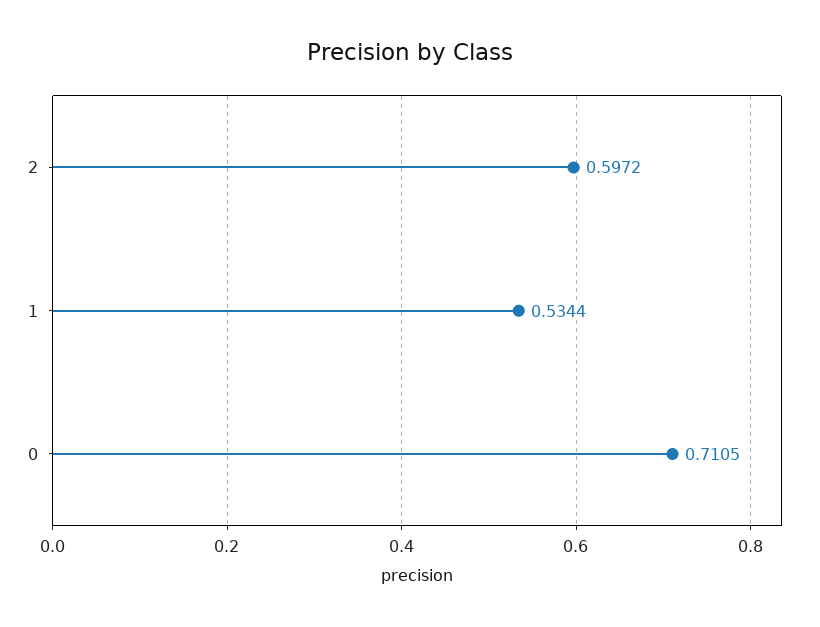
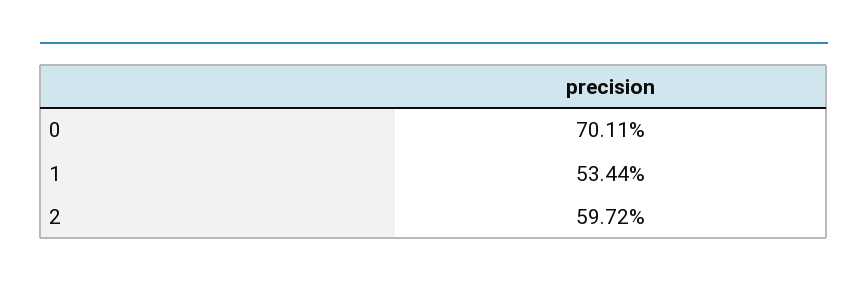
  {
    "2": 0.5972,
    "1": 0.5344,
-   "0": 0.7105
+   "0": 0.7011
  }

